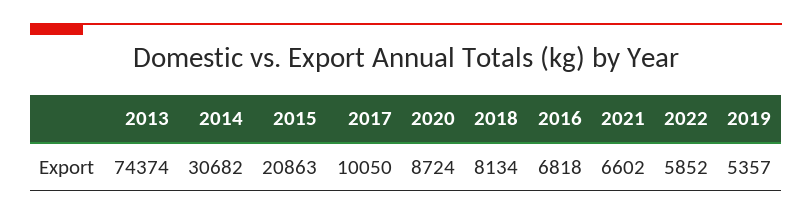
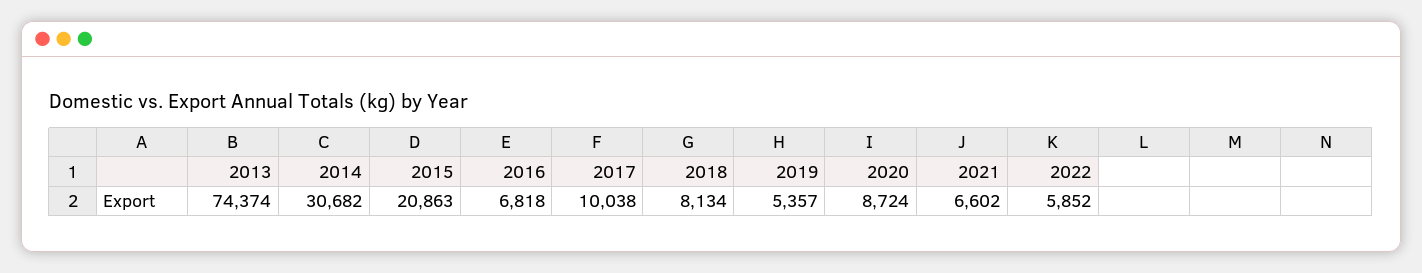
  {
    "2013": 74374,
    "2014": 30682,
    "2015": 20863,
-   "2017": 10050,
+   "2017": 10038,
    "2020": 8724,
    "2018": 8134,
    "2016": 6818,
    "2021": 6602,
    "2022": 5852,
    "2019": 5357
  }

